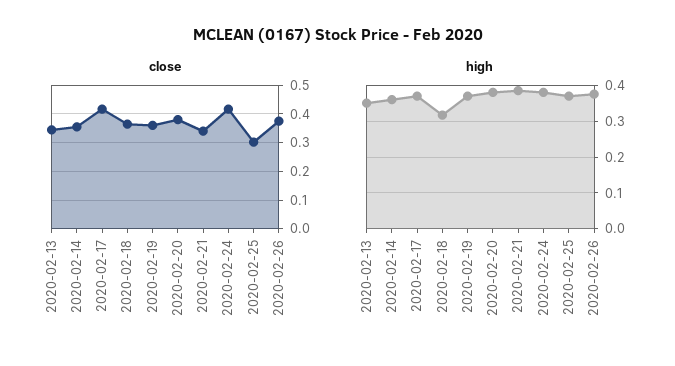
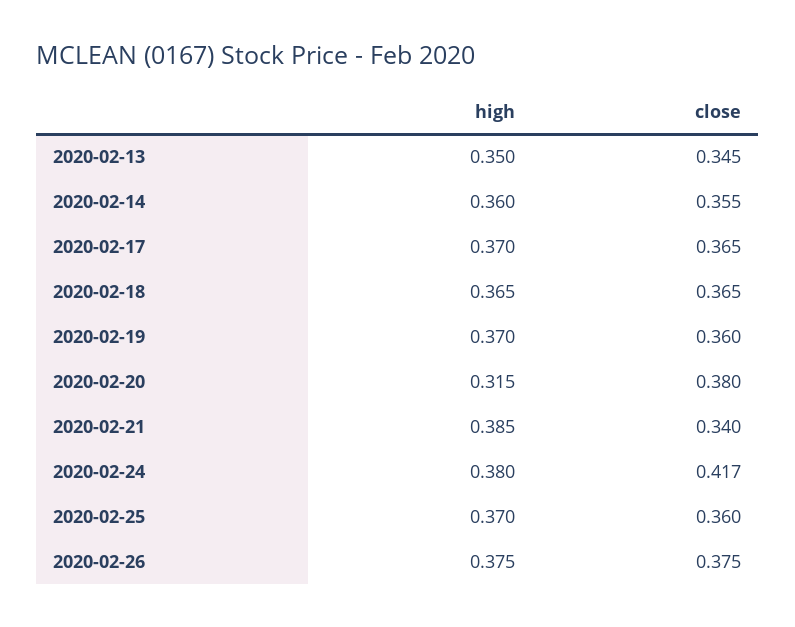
  {
    "close": {
      "2020-02-13": 0.345,
      "2020-02-14": 0.355,
-     "2020-02-17": 0.425,
+     "2020-02-17": 0.365,
      "2020-02-18": 0.365,
      "2020-02-19": 0.36,
      "2020-02-20": 0.38,
      "2020-02-21": 0.34,
      "2020-02-24": 0.417,
-     "2020-02-25": 0.3,
+     "2020-02-25": 0.36,
      "2020-02-26": 0.375
    },
    "high": {
      "2020-02-13": 0.35,
      "2020-02-14": 0.36,
      "2020-02-17": 0.37,
-     "2020-02-18": 0.32,
+     "2020-02-18": 0.365,
      "2020-02-19": 0.37,
-     "2020-02-20": 0.38,
+     "2020-02-20": 0.315,
      "2020-02-21": 0.385,
      "2020-02-24": 0.38,
      "2020-02-25": 0.37,
      "2020-02-26": 0.375
    }
  }

